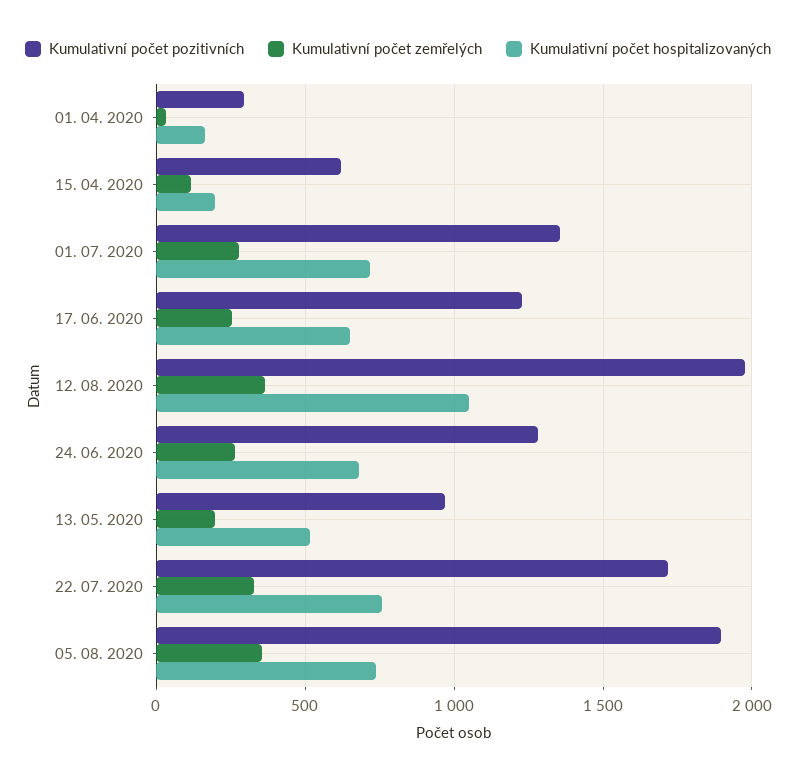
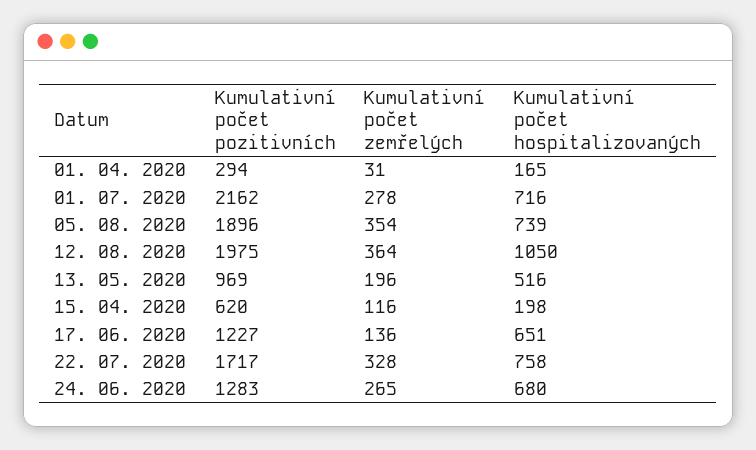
  {
    "Kumulativní počet pozitivních": {
      "01. 04. 2020": 294,
      "15. 04. 2020": 620,
-     "01. 07. 2020": 1350,
+     "01. 07. 2020": 2162,
      "17. 06. 2020": 1227,
      "12. 08. 2020": 1975,
      "24. 06. 2020": 1283,
      "13. 05. 2020": 969,
      "22. 07. 2020": 1717,
      "05. 08. 2020": 1896
    },
    "Kumulativní počet zemřelých": {
      "01. 04. 2020": 31,
      "15. 04. 2020": 116,
      "01. 07. 2020": 278,
-     "17. 06. 2020": 250,
+     "17. 06. 2020": 136,
      "12. 08. 2020": 364,
      "24. 06. 2020": 265,
      "13. 05. 2020": 196,
      "22. 07. 2020": 328,
      "05. 08. 2020": 354
    },
    "Kumulativní počet hospitalizovaných": {
      "01. 04. 2020": 165,
      "15. 04. 2020": 198,
      "01. 07. 2020": 716,
      "17. 06. 2020": 651,
      "12. 08. 2020": 1050,
      "24. 06. 2020": 680,
      "13. 05. 2020": 516,
      "22. 07. 2020": 758,
      "05. 08. 2020": 739
    }
  }

